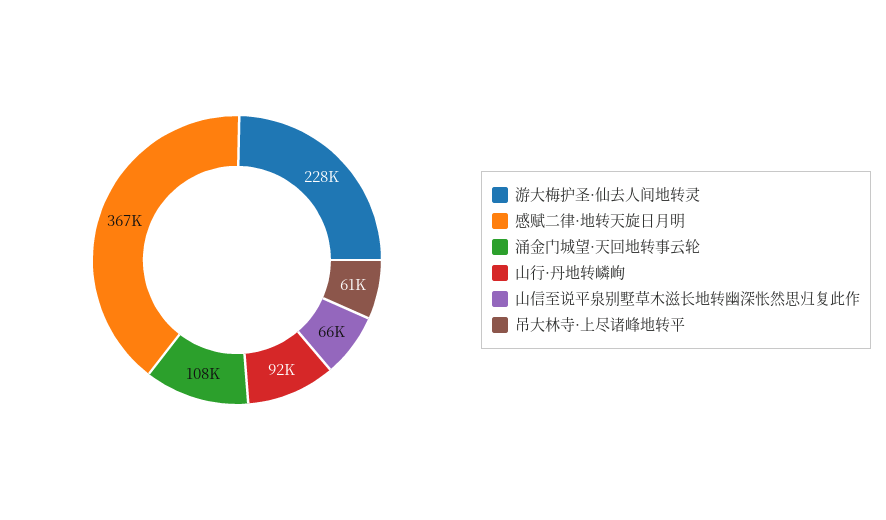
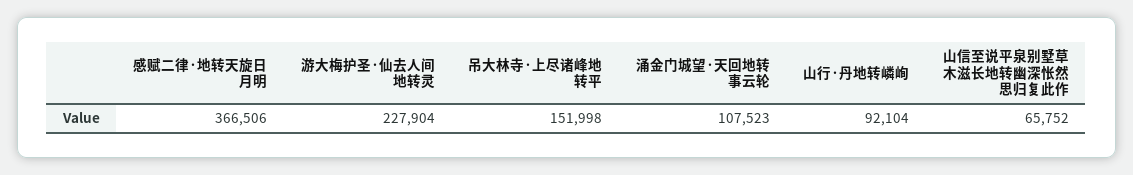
  {
    "游大梅护圣·仙去人间地转灵": 227904,
    "感赋二律·地转天旋日月明": 366506,
    "涌金门城望·天回地转事云轮": 107523,
    "山行·丹地转嶙峋": 92104,
    "山信至说平泉别墅草木滋长地转幽深怅然思归复此作": 65752,
-   "吊大林寺·上尽诸峰地转平": 61000
+   "吊大林寺·上尽诸峰地转平": 151998
  }

